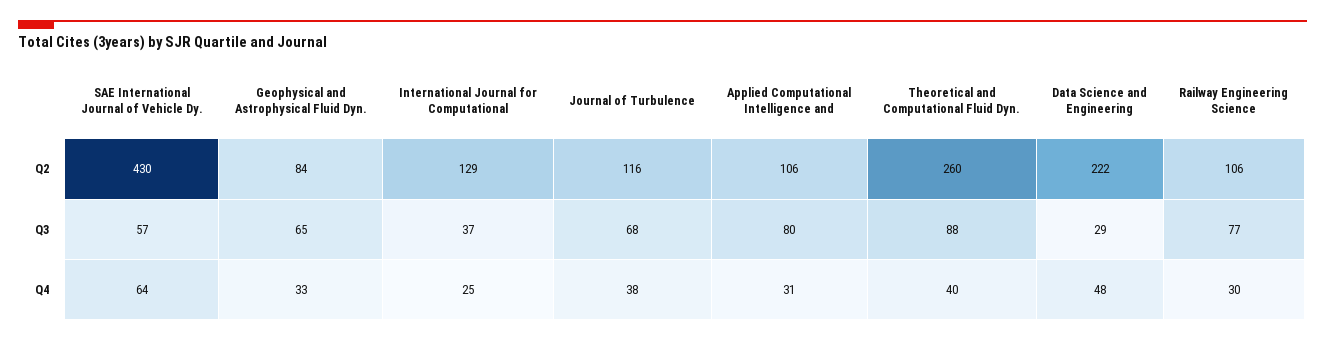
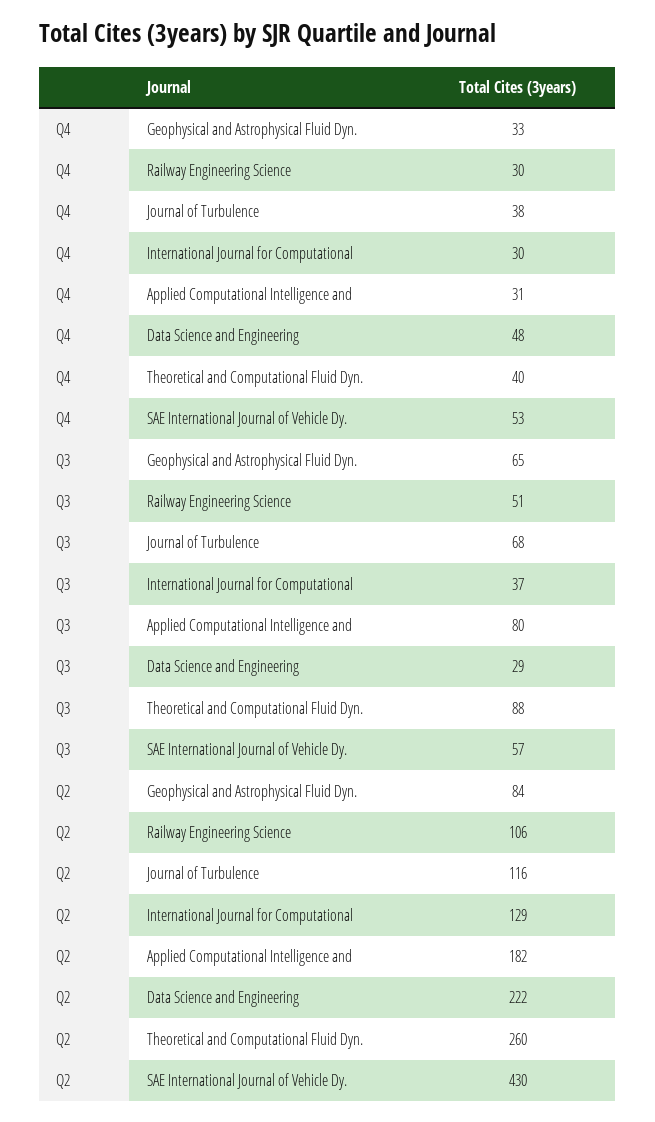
  {
    "SAE International Journal of Vehicle Dy.": {
      "Q2": 430,
      "Q3": 57,
-     "Q4": 64
+     "Q4": 53
    },
    "Geophysical and Astrophysical Fluid Dyn.": {
      "Q2": 84,
      "Q3": 65,
      "Q4": 33
    },
    "International Journal for Computational": {
      "Q2": 129,
      "Q3": 37,
-     "Q4": 25
+     "Q4": 30
    },
    "Journal of Turbulence": {
      "Q2": 116,
      "Q3": 68,
      "Q4": 38
    },
    "Applied Computational Intelligence and": {
-     "Q2": 106,
+     "Q2": 182,
      "Q3": 80,
      "Q4": 31
    },
    "Theoretical and Computational Fluid Dyn.": {
      "Q2": 260,
      "Q3": 88,
      "Q4": 40
    },
    "Data Science and Engineering": {
      "Q2": 222,
      "Q3": 29,
      "Q4": 48
    },
    "Railway Engineering Science": {
      "Q2": 106,
-     "Q3": 77,
+     "Q3": 51,
      "Q4": 30
    }
  }

